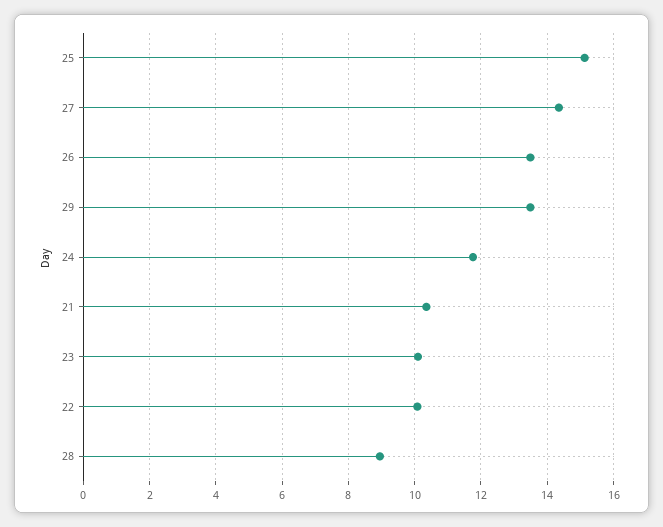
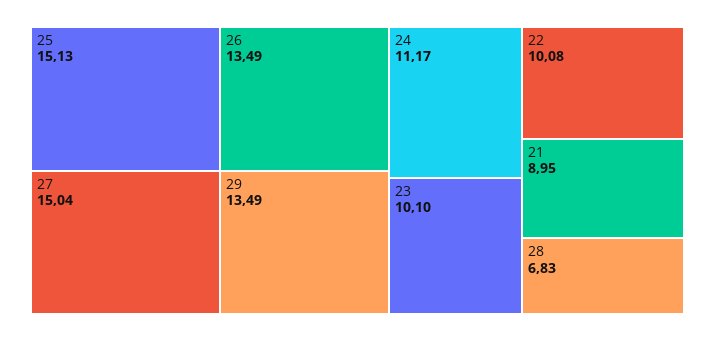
  {
    "25": 15.13,
-   "27": 14.4,
+   "27": 15.04,
    "26": 13.49,
    "29": 13.49,
-   "24": 11.8,
+   "24": 11.17,
-   "21": 10.4,
+   "21": 8.95,
    "23": 10.1,
    "22": 10.08,
-   "28": 9
+   "28": 6.83
  }

